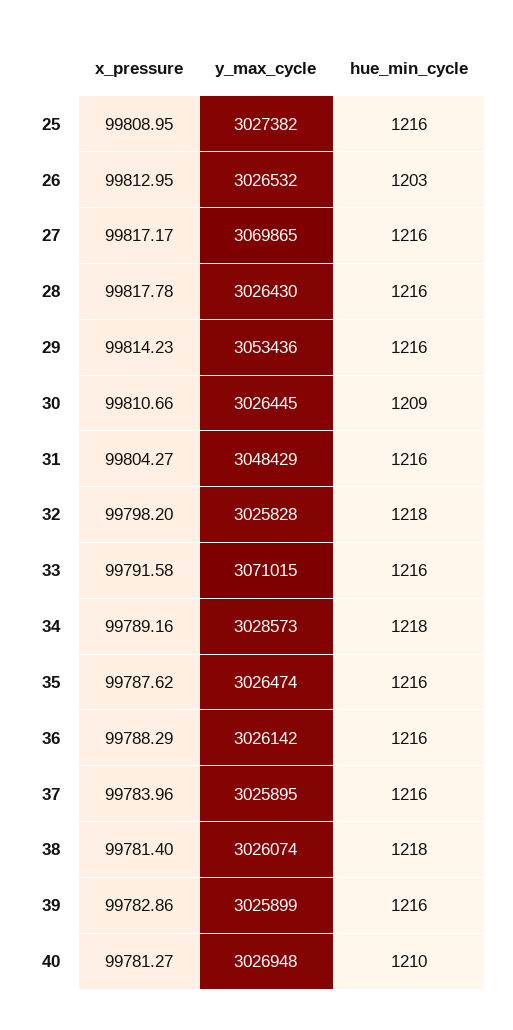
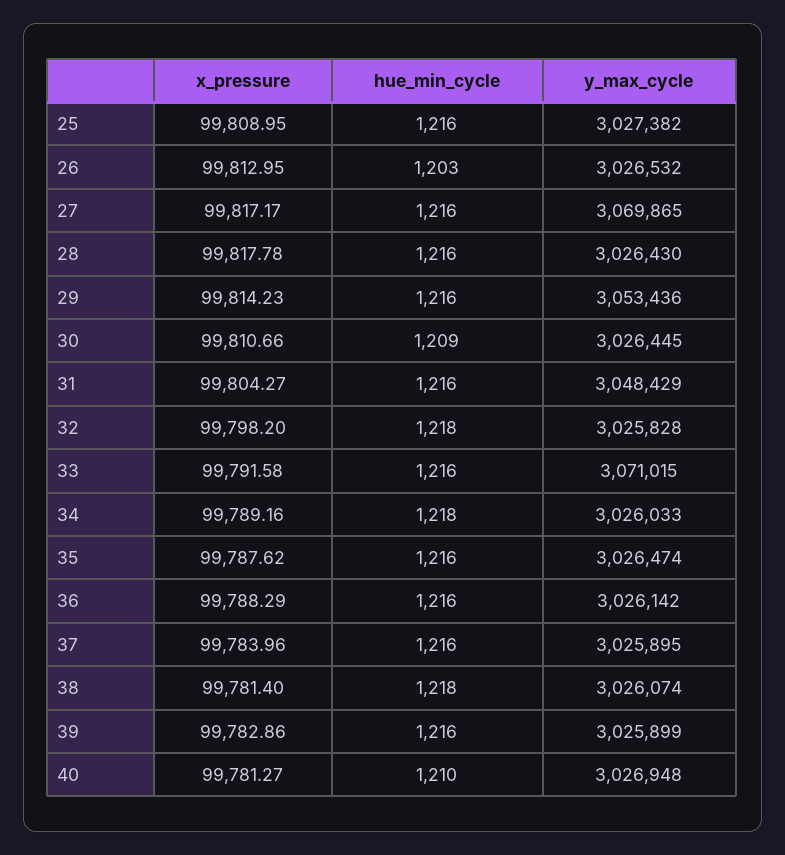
  {
    "x_pressure": {
      "25": 99808.95,
      "26": 99812.95,
      "27": 99817.17,
      "28": 99817.78,
      "29": 99814.23,
      "30": 99810.66,
      "31": 99804.27,
      "32": 99798.2,
      "33": 99791.58,
      "34": 99789.16,
      "35": 99787.62,
      "36": 99788.29,
      "37": 99783.96,
      "38": 99781.4,
      "39": 99782.86,
      "40": 99781.27
    },
    "y_max_cycle": {
      "25": 3027382,
      "26": 3026532,
      "27": 3069865,
      "28": 3026430,
      "29": 3053436,
      "30": 3026445,
      "31": 3048429,
      "32": 3025828,
      "33": 3071015,
-     "34": 3028573,
+     "34": 3026033,
      "35": 3026474,
      "36": 3026142,
      "37": 3025895,
      "38": 3026074,
      "39": 3025899,
      "40": 3026948
    },
    "hue_min_cycle": {
      "25": 1216,
      "26": 1203,
      "27": 1216,
      "28": 1216,
      "29": 1216,
      "30": 1209,
      "31": 1216,
      "32": 1218,
      "33": 1216,
      "34": 1218,
      "35": 1216,
      "36": 1216,
      "37": 1216,
      "38": 1218,
      "39": 1216,
      "40": 1210
    }
  }

